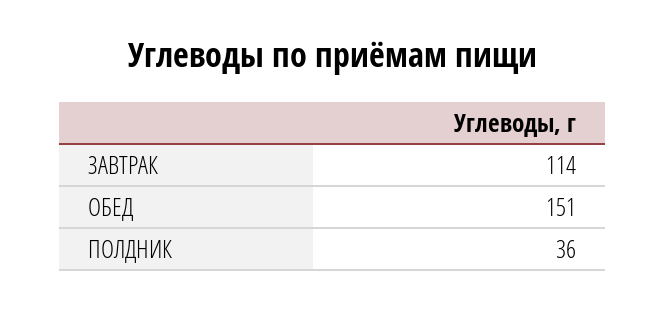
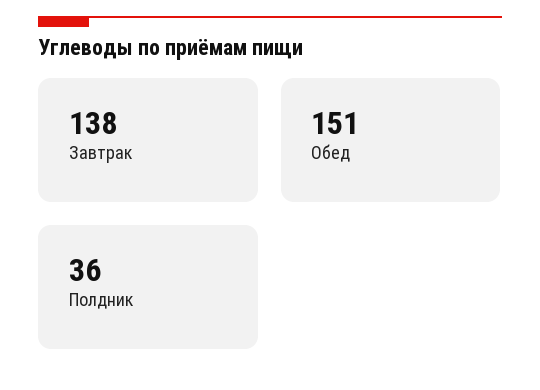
  {
-   "ЗАВТРАК": 114,
+   "ЗАВТРАК": 138,
    "ОБЕД": 151,
    "ПОЛДНИК": 36
  }

